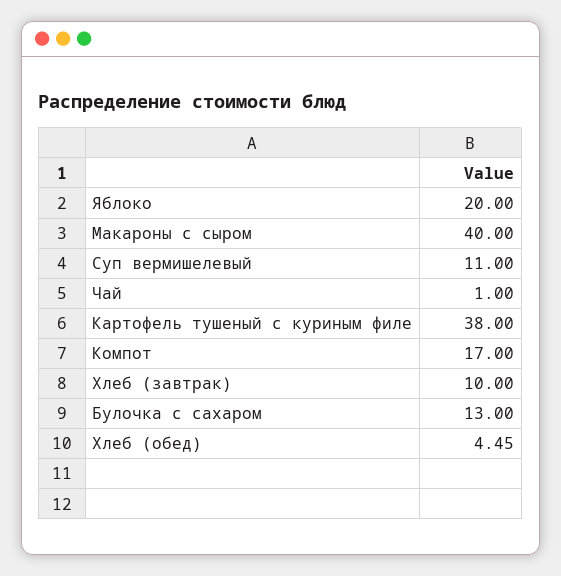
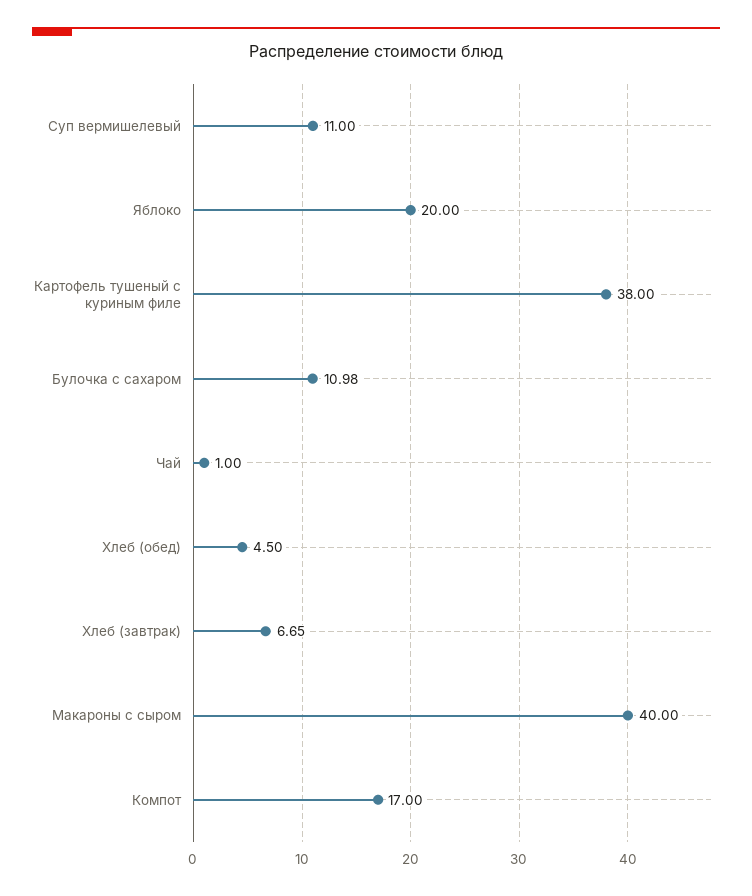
  {
    "Яблоко": 20,
    "Макароны с сыром": 40,
    "Суп вермишелевый": 11,
    "Чай": 1,
    "Картофель тушеный с куриным филе": 38,
    "Компот": 17,
-   "Хлеб (завтрак)": 10,
+   "Хлеб (завтрак)": 6.65,
-   "Булочка с сахаром": 13,
+   "Булочка с сахаром": 10.98,
-   "Хлеб (обед)": 4.45
+   "Хлеб (обед)": 4.5
  }

